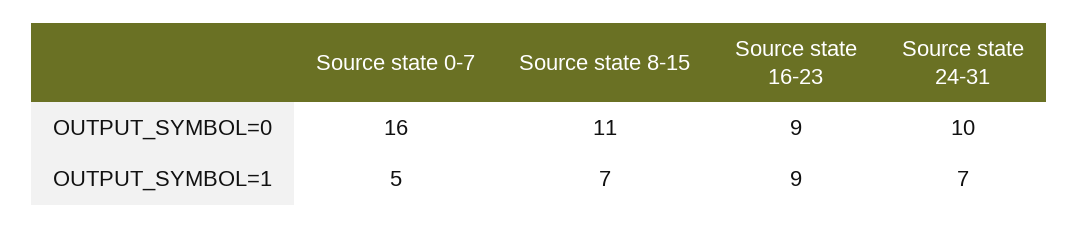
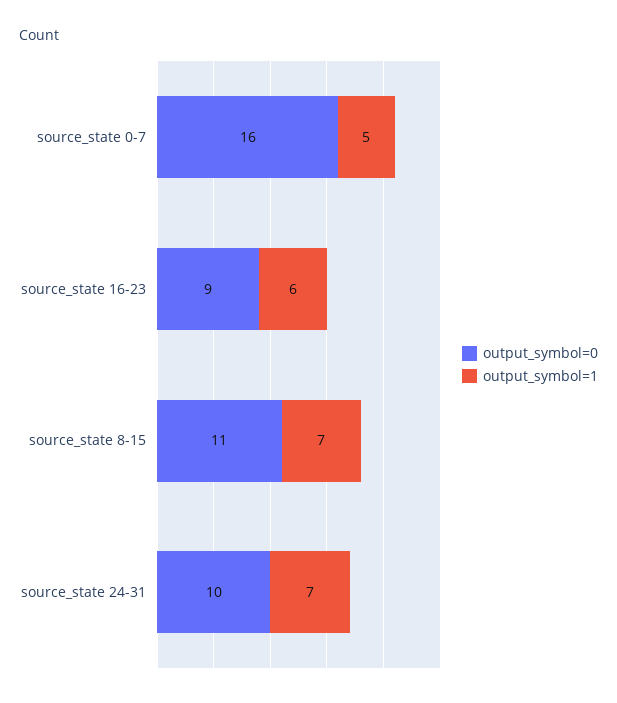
  {
    "OUTPUT_SYMBOL=0": {
      "Source state 0-7": 16,
      "Source state 8-15": 11,
      "Source state 16-23": 9,
      "Source state 24-31": 10
    },
    "OUTPUT_SYMBOL=1": {
      "Source state 0-7": 5,
      "Source state 8-15": 7,
-     "Source state 16-23": 9,
+     "Source state 16-23": 6,
      "Source state 24-31": 7
    }
  }

